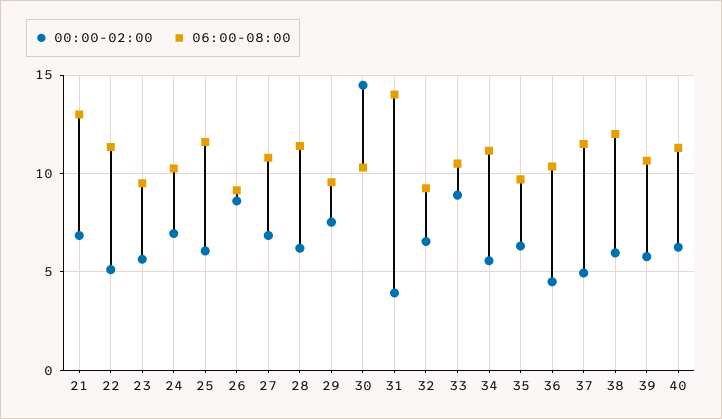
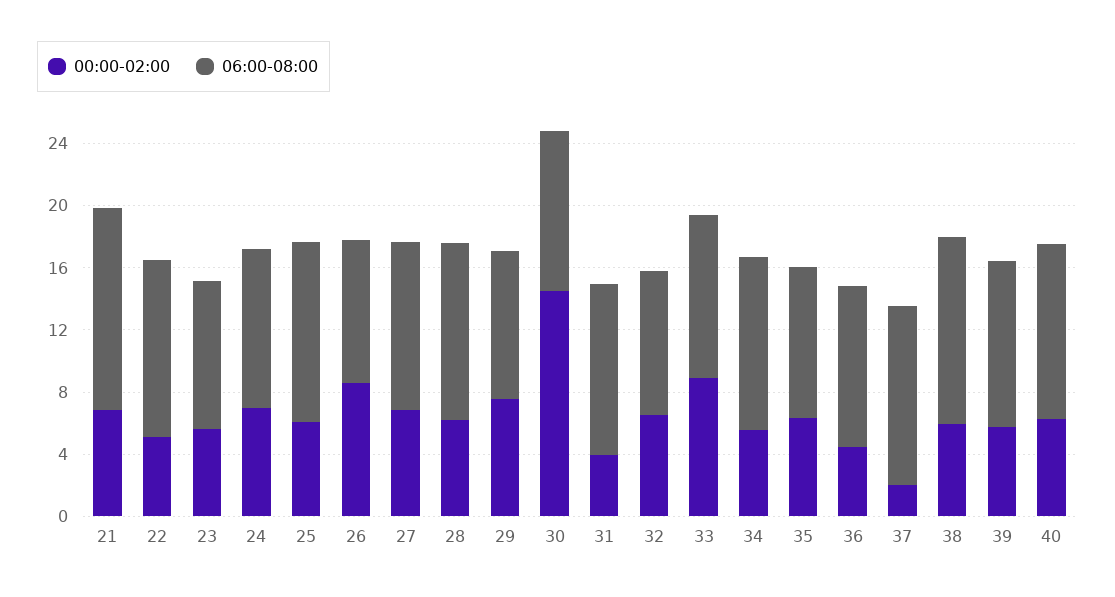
  {
    "00:00-02:00": {
      "21": 7,
      "22": 5,
      "23": 5.5,
      "24": 7,
      "25": 6,
      "26": 8.5,
      "27": 7,
      "28": 6,
      "29": 7.5,
      "30": 14.5,
      "31": 4,
      "32": 6.5,
      "33": 9,
      "34": 5.5,
      "35": 6.5,
      "36": 4.5,
-     "37": 5,
+     "37": 2,
      "38": 6,
      "39": 6,
      "40": 6.5
    },
    "06:00-08:00": {
      "21": 13,
      "22": 11.5,
      "23": 9.5,
      "24": 10.5,
      "25": 11.5,
      "26": 9,
      "27": 11,
      "28": 11.5,
      "29": 9.5,
      "30": 10.5,
-     "31": 14,
+     "31": 11,
      "32": 9.5,
      "33": 10.5,
      "34": 11,
      "35": 9.5,
      "36": 10.5,
      "37": 11.5,
      "38": 12,
      "39": 10.5,
      "40": 11.5
    }
  }

